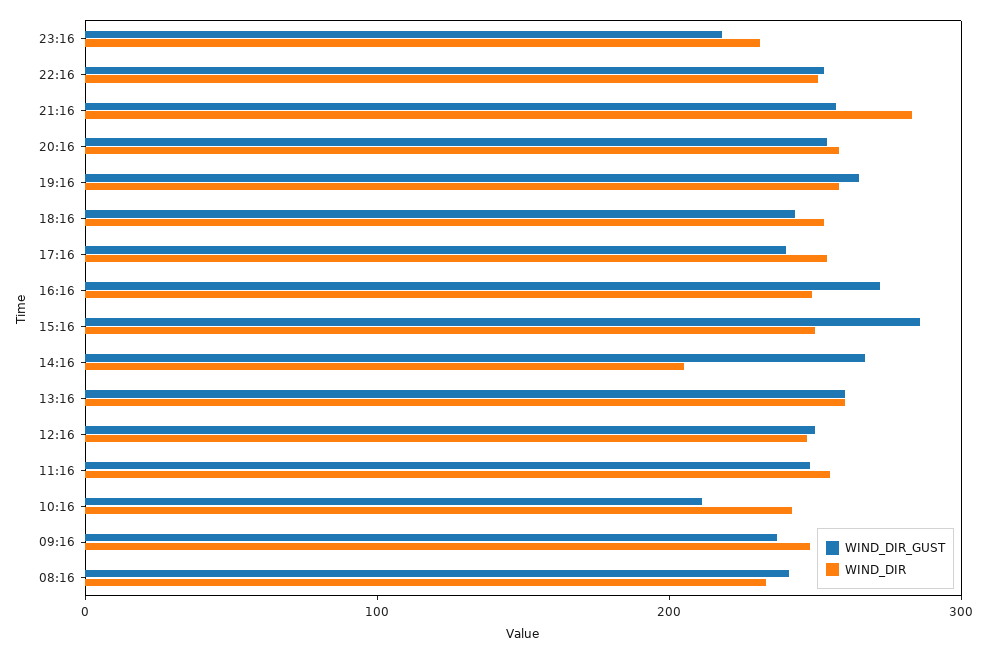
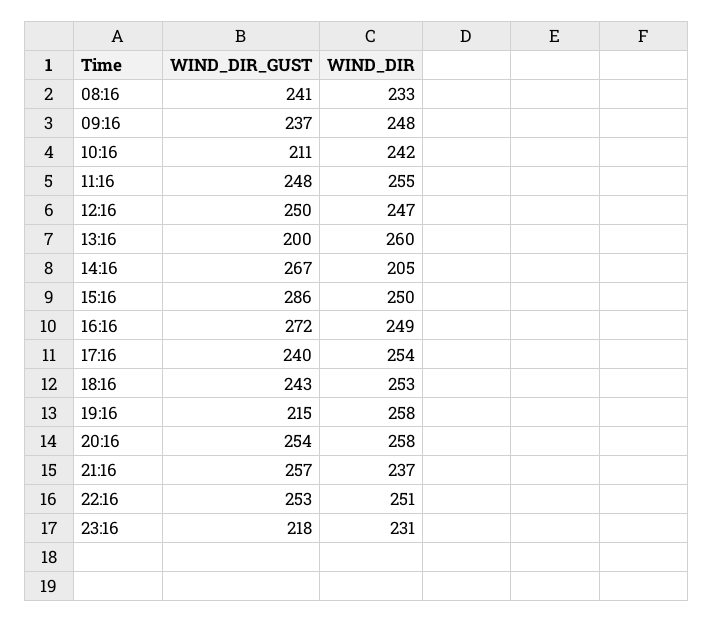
  {
    "WIND_DIR_GUST": {
      "23:16": 218,
      "22:16": 253,
      "21:16": 257,
      "20:16": 254,
-     "19:16": 260,
+     "19:16": 215,
      "18:16": 243,
      "17:16": 240,
      "16:16": 272,
      "15:16": 286,
      "14:16": 267,
-     "13:16": 260,
+     "13:16": 200,
      "12:16": 250,
      "11:16": 248,
      "10:16": 211,
      "09:16": 237,
      "08:16": 241
    },
    "WIND_DIR": {
      "23:16": 231,
      "22:16": 251,
-     "21:16": 280,
+     "21:16": 237,
      "20:16": 258,
      "19:16": 258,
      "18:16": 253,
      "17:16": 254,
      "16:16": 249,
      "15:16": 250,
      "14:16": 205,
      "13:16": 260,
      "12:16": 247,
      "11:16": 255,
      "10:16": 242,
      "09:16": 248,
      "08:16": 233
    }
  }

